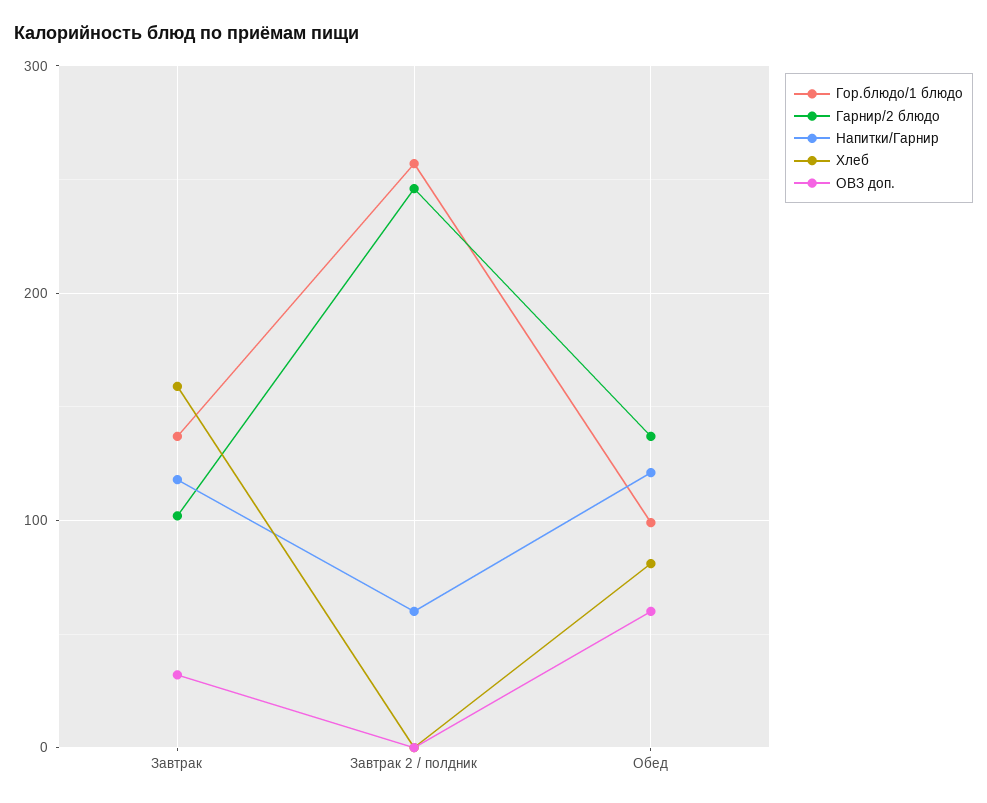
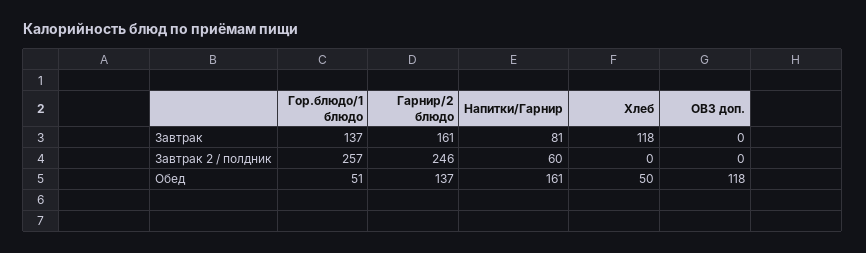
  {
    "Гор.блюдо/1 блюдо": {
      "Завтрак": 137,
      "Завтрак 2 / полдник": 257,
-     "Обед": 100
+     "Обед": 51
    },
    "Гарнир/2 блюдо": {
-     "Завтрак": 100,
+     "Завтрак": 161,
      "Завтрак 2 / полдник": 246,
      "Обед": 137
    },
    "Напитки/Гарнир": {
-     "Завтрак": 120,
+     "Завтрак": 81,
      "Завтрак 2 / полдник": 60,
-     "Обед": 120
+     "Обед": 161
    },
    "Хлеб": {
-     "Завтрак": 160,
+     "Завтрак": 118,
      "Завтрак 2 / полдник": 0,
-     "Обед": 80
+     "Обед": 50
    },
    "ОВЗ доп.": {
-     "Завтрак": 30,
+     "Завтрак": 0,
      "Завтрак 2 / полдник": 0,
-     "Обед": 60
+     "Обед": 118
    }
  }

